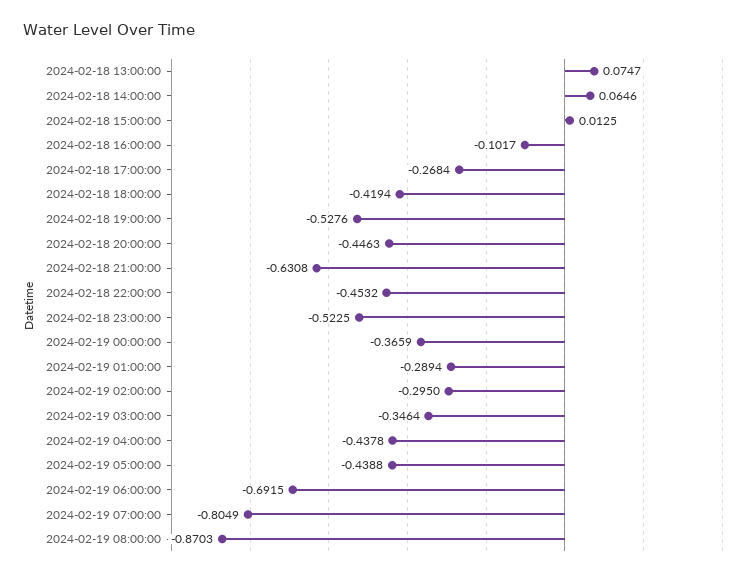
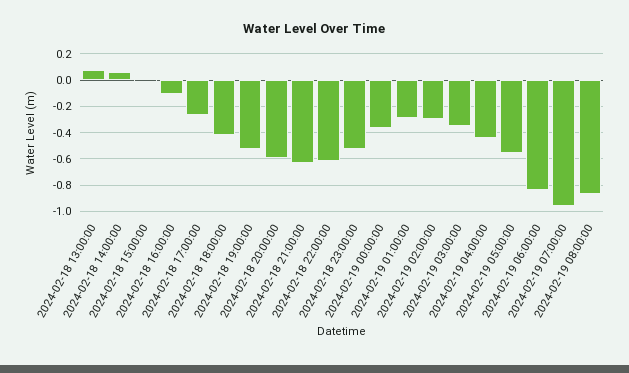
  {
    "2024-02-18 13:00:00": 0.0747,
    "2024-02-18 14:00:00": 0.0646,
    "2024-02-18 15:00:00": 0.0125,
    "2024-02-18 16:00:00": -0.1017,
    "2024-02-18 17:00:00": -0.2684,
    "2024-02-18 18:00:00": -0.4194,
    "2024-02-18 19:00:00": -0.5276,
-   "2024-02-18 20:00:00": -0.4463,
+   "2024-02-18 20:00:00": -0.6,
    "2024-02-18 21:00:00": -0.6308,
-   "2024-02-18 22:00:00": -0.4532,
+   "2024-02-18 22:00:00": -0.6,
    "2024-02-18 23:00:00": -0.5225,
    "2024-02-19 00:00:00": -0.3659,
    "2024-02-19 01:00:00": -0.2894,
    "2024-02-19 02:00:00": -0.295,
    "2024-02-19 03:00:00": -0.3464,
    "2024-02-19 04:00:00": -0.4378,
-   "2024-02-19 05:00:00": -0.4388,
+   "2024-02-19 05:00:00": -0.55,
-   "2024-02-19 06:00:00": -0.6915,
+   "2024-02-19 06:00:00": -0.85,
-   "2024-02-19 07:00:00": -0.8049,
+   "2024-02-19 07:00:00": -0.95,
    "2024-02-19 08:00:00": -0.8703
  }

